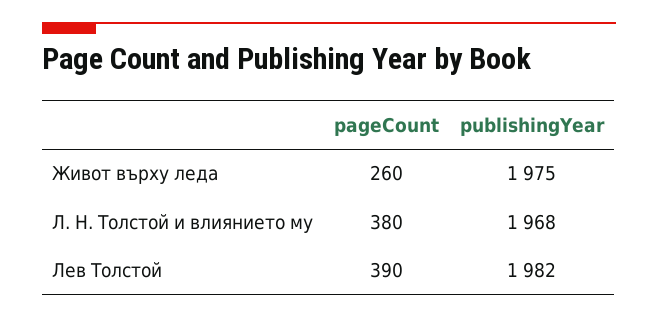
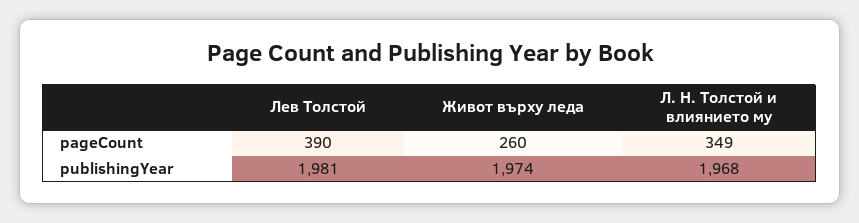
  {
    "pageCount": {
      "Живот върху леда": 260,
-     "Л. Н. Толстой и влиянието му": 380,
+     "Л. Н. Толстой и влиянието му": 349,
      "Лев Толстой": 390
    },
    "publishingYear": {
-     "Живот върху леда": 1975,
+     "Живот върху леда": 1974,
      "Л. Н. Толстой и влиянието му": 1968,
-     "Лев Толстой": 1982
+     "Лев Толстой": 1981
    }
  }

